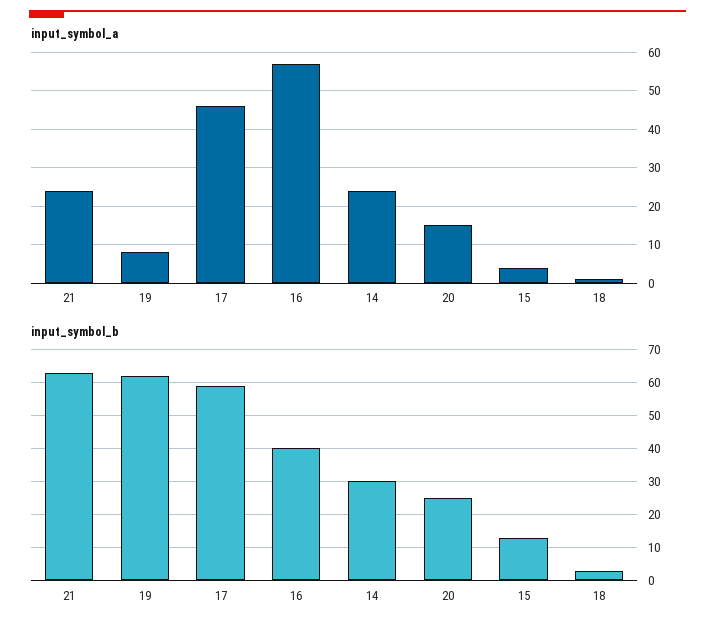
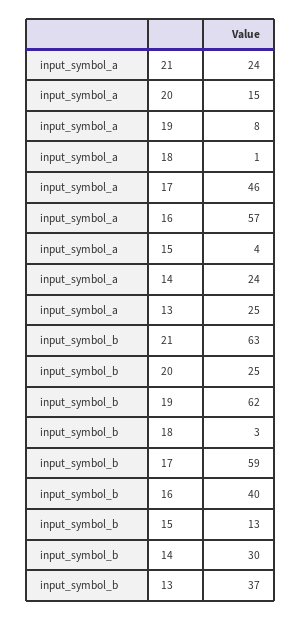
  {
    "input_symbol_a": {
      "21": 24,
      "19": 8,
      "17": 46,
      "16": 57,
      "14": 24,
      "20": 15,
      "15": 4,
-     "18": 1
+     "18": 1,
+     "13": 25
    },
    "input_symbol_b": {
      "21": 63,
      "19": 62,
      "17": 59,
      "16": 40,
      "14": 30,
      "20": 25,
      "15": 13,
-     "18": 3
+     "18": 3,
+     "13": 37
    }
  }

